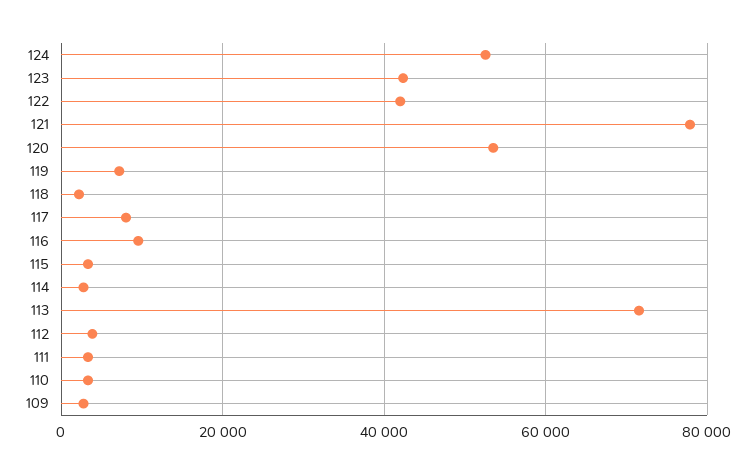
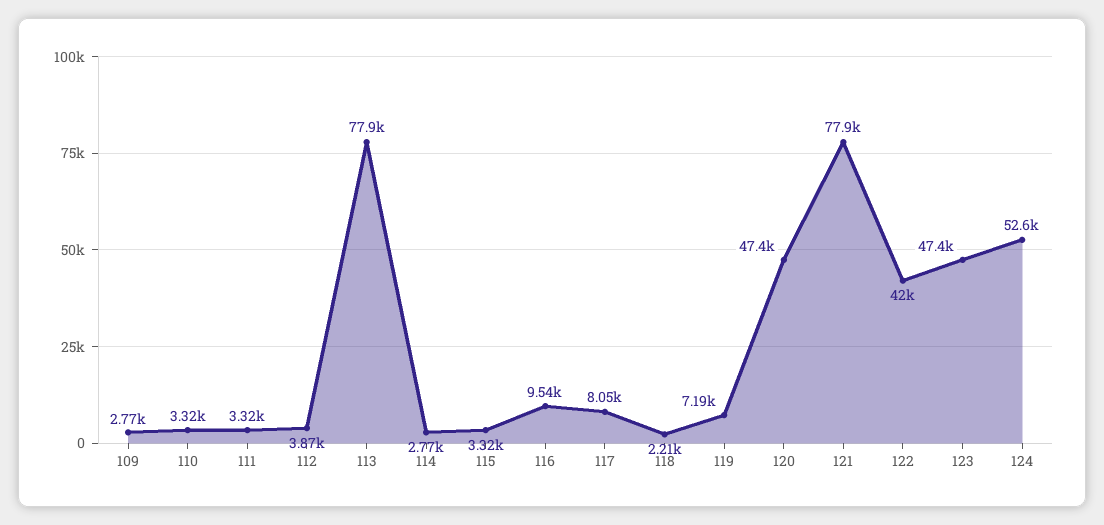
  {
    "124": 52600,
-   "123": 42000,
+   "123": 47400,
    "122": 42000,
    "121": 77900,
-   "120": 54000,
+   "120": 47400,
    "119": 7190,
    "118": 2210,
    "117": 8050,
    "116": 9540,
    "115": 3320,
    "114": 2770,
-   "113": 72000,
+   "113": 77900,
    "112": 3870,
    "111": 3320,
    "110": 3320,
    "109": 2770
  }

